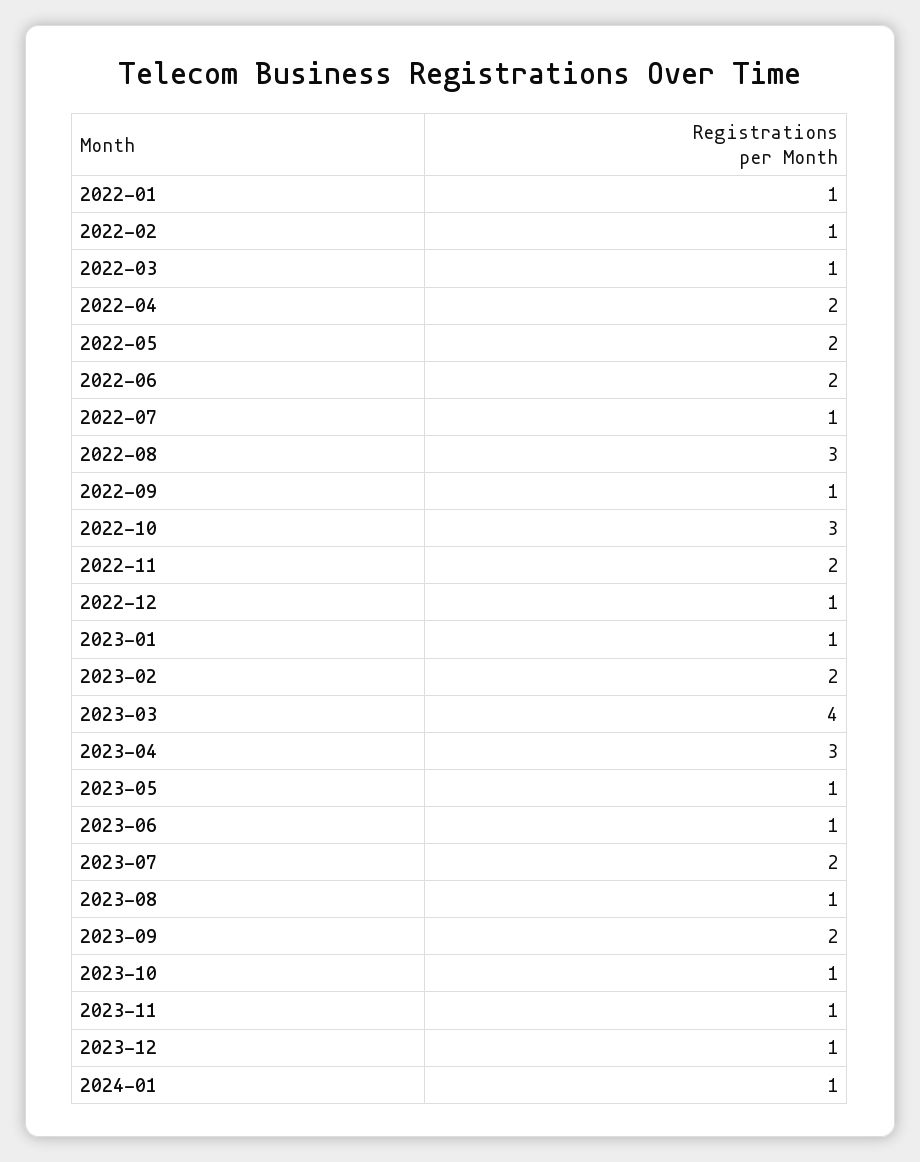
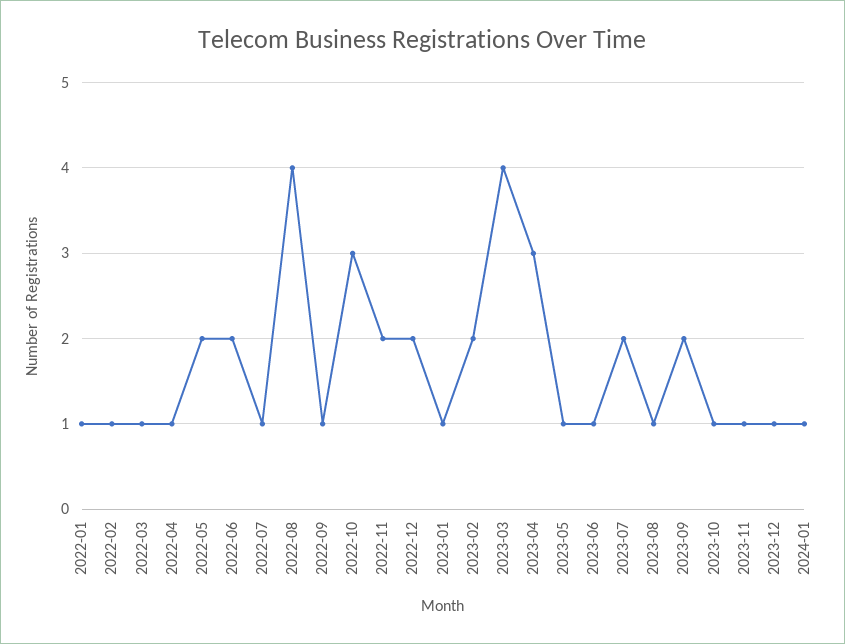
  {
    "2022-01": 1,
    "2022-02": 1,
    "2022-03": 1,
-   "2022-04": 2,
+   "2022-04": 1,
    "2022-05": 2,
    "2022-06": 2,
    "2022-07": 1,
-   "2022-08": 3,
+   "2022-08": 4,
    "2022-09": 1,
    "2022-10": 3,
    "2022-11": 2,
-   "2022-12": 1,
+   "2022-12": 2,
    "2023-01": 1,
    "2023-02": 2,
    "2023-03": 4,
    "2023-04": 3,
    "2023-05": 1,
    "2023-06": 1,
    "2023-07": 2,
    "2023-08": 1,
    "2023-09": 2,
    "2023-10": 1,
    "2023-11": 1,
    "2023-12": 1,
    "2024-01": 1
  }

